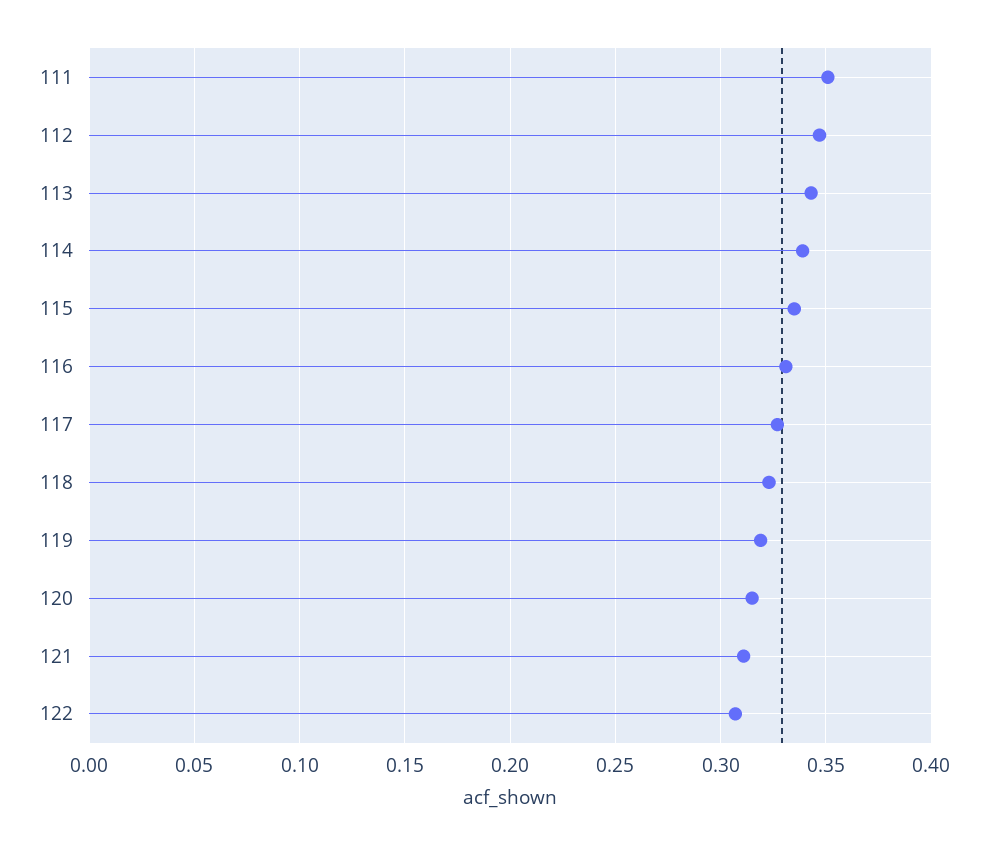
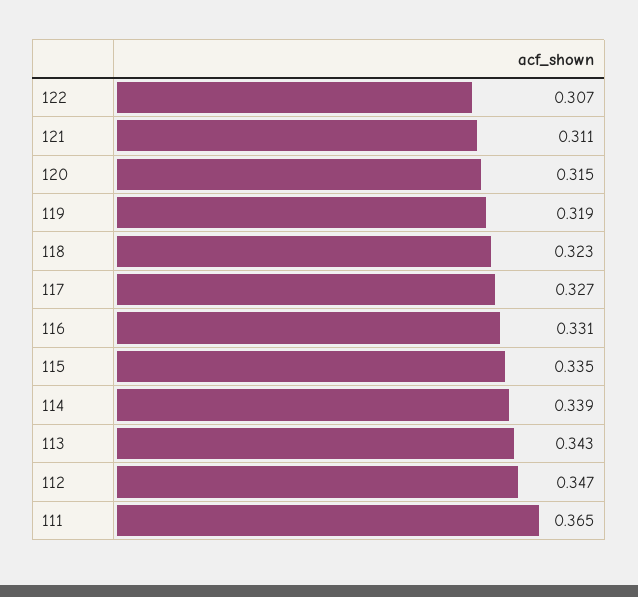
  {
-   "111": 0.35,
+   "111": 0.365,
    "112": 0.347,
    "113": 0.343,
    "114": 0.339,
    "115": 0.335,
    "116": 0.331,
    "117": 0.327,
    "118": 0.323,
    "119": 0.319,
    "120": 0.315,
    "121": 0.311,
    "122": 0.307
  }

